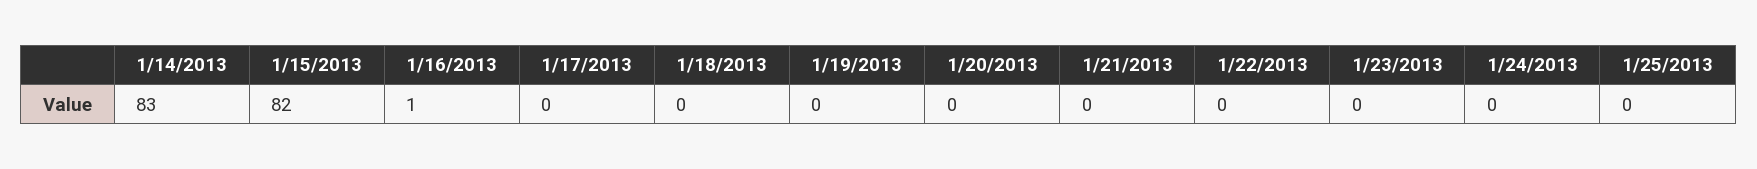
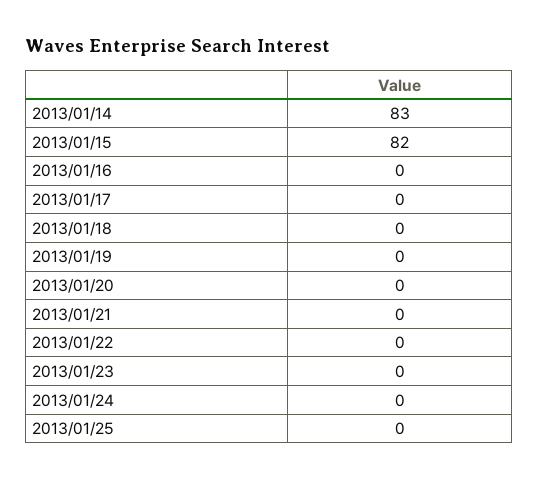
  {
    "1/14/2013": 83,
    "1/15/2013": 82,
-   "1/16/2013": 1,
+   "1/16/2013": 0,
    "1/17/2013": 0,
    "1/18/2013": 0,
    "1/19/2013": 0,
    "1/20/2013": 0,
    "1/21/2013": 0,
    "1/22/2013": 0,
    "1/23/2013": 0,
    "1/24/2013": 0,
    "1/25/2013": 0
  }

